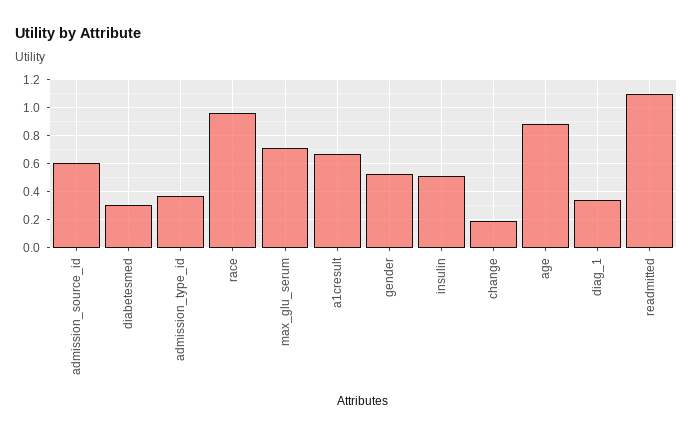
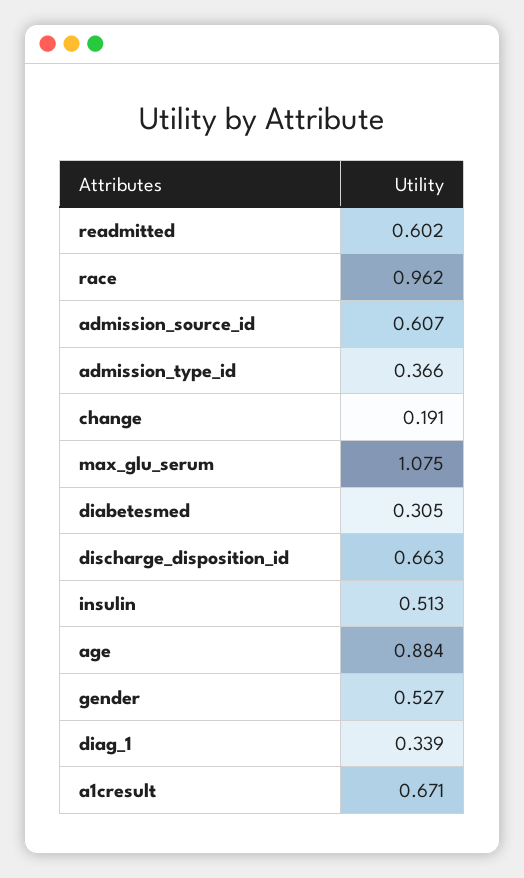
  {
    "admission_source_id": 0.607,
    "diabetesmed": 0.305,
    "admission_type_id": 0.366,
    "race": 0.962,
-   "max_glu_serum": 0.7,
+   "max_glu_serum": 1.075,
    "a1cresult": 0.671,
    "gender": 0.527,
    "insulin": 0.513,
    "change": 0.191,
    "age": 0.884,
    "diag_1": 0.339,
-   "readmitted": 1.1
+   "readmitted": 0.602,
+   "discharge_disposition_id": 0.663
  }

